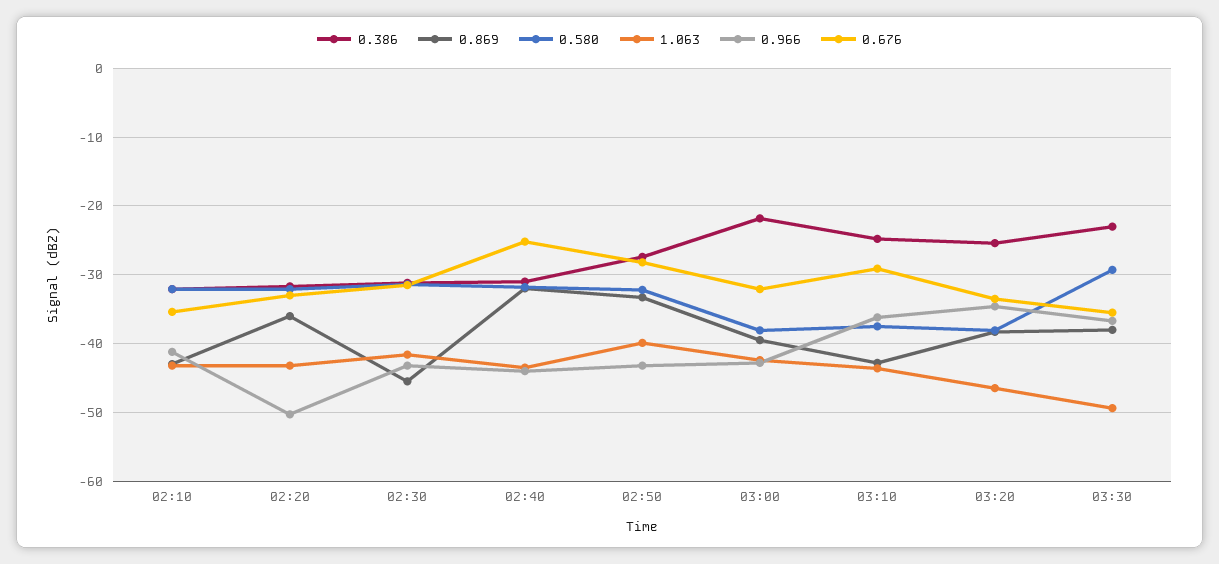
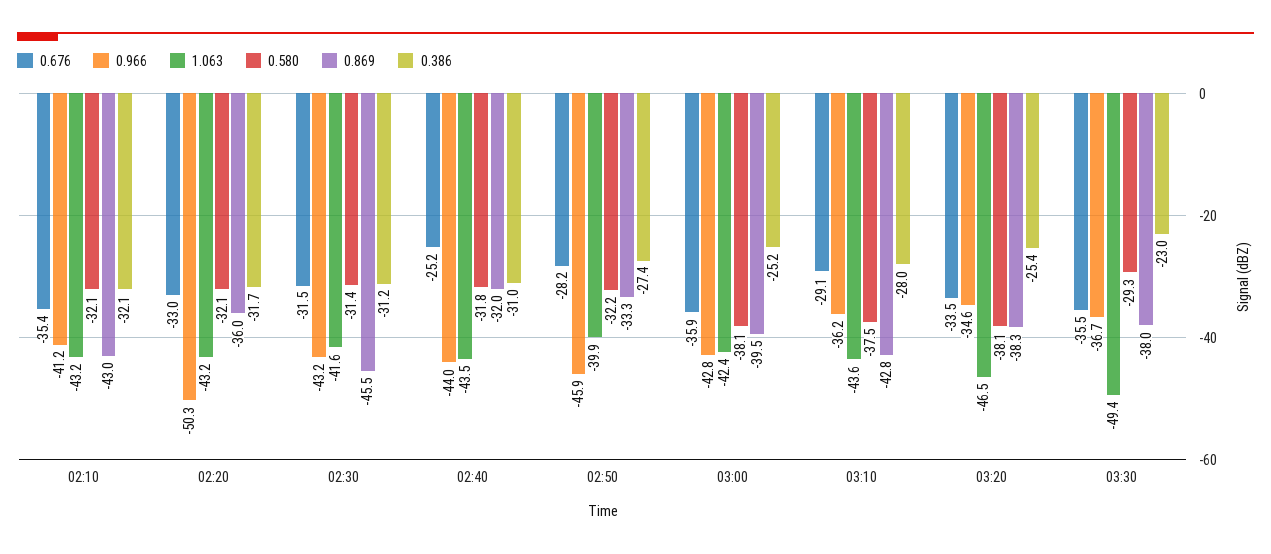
  {
    "0.386": {
      "02:10": -32.1,
      "02:20": -31.7,
      "02:30": -31.2,
      "02:40": -31,
      "02:50": -27.4,
-     "03:00": -22,
+     "03:00": -25.2,
-     "03:10": -25,
+     "03:10": -28,
      "03:20": -25.4,
      "03:30": -23
    },
    "0.869": {
      "02:10": -43,
      "02:20": -36,
      "02:30": -45.5,
      "02:40": -32,
      "02:50": -33.3,
      "03:00": -39.5,
      "03:10": -42.8,
      "03:20": -38.3,
      "03:30": -38
    },
    "0.580": {
      "02:10": -32.1,
      "02:20": -32.1,
      "02:30": -31.4,
      "02:40": -31.8,
      "02:50": -32.2,
      "03:00": -38.1,
      "03:10": -37.5,
      "03:20": -38.1,
      "03:30": -29.3
    },
    "1.063": {
      "02:10": -43.2,
      "02:20": -43.2,
      "02:30": -41.6,
      "02:40": -43.5,
      "02:50": -39.9,
      "03:00": -42.4,
      "03:10": -43.6,
      "03:20": -46.5,
      "03:30": -49.4
    },
    "0.966": {
      "02:10": -41.2,
      "02:20": -50.3,
      "02:30": -43.2,
      "02:40": -44,
-     "02:50": -43,
+     "02:50": -45.9,
      "03:00": -42.8,
      "03:10": -36.2,
      "03:20": -34.6,
      "03:30": -36.7
    },
    "0.676": {
      "02:10": -35.4,
      "02:20": -33,
      "02:30": -31.5,
      "02:40": -25.2,
      "02:50": -28.2,
-     "03:00": -32,
+     "03:00": -35.9,
      "03:10": -29.1,
      "03:20": -33.5,
      "03:30": -35.5
    }
  }

